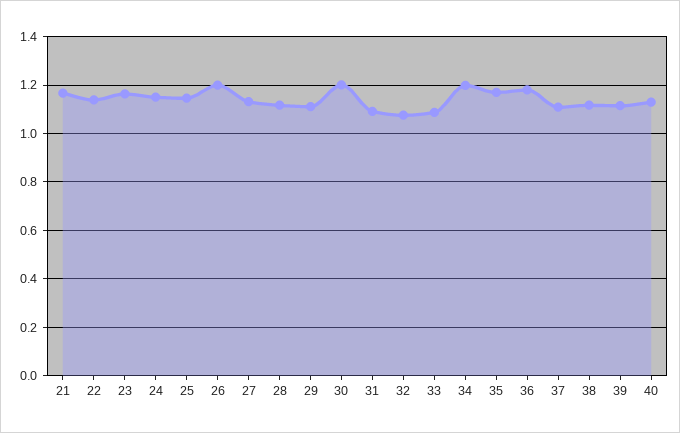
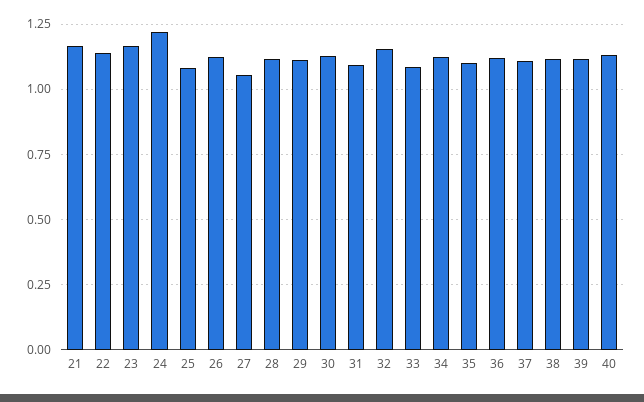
  {
    "21": 1.175,
    "22": 1.15,
    "23": 1.175,
-   "24": 1.15,
+   "24": 1.225,
-   "25": 1.15,
+   "25": 1.075,
-   "26": 1.2,
+   "26": 1.125,
-   "27": 1.125,
+   "27": 1.05,
    "28": 1.125,
    "29": 1.1,
-   "30": 1.2,
+   "30": 1.125,
    "31": 1.1,
-   "32": 1.075,
+   "32": 1.15,
    "33": 1.075,
-   "34": 1.2,
+   "34": 1.125,
-   "35": 1.175,
+   "35": 1.1,
-   "36": 1.175,
+   "36": 1.125,
    "37": 1.1,
    "38": 1.125,
    "39": 1.125,
    "40": 1.125
  }

